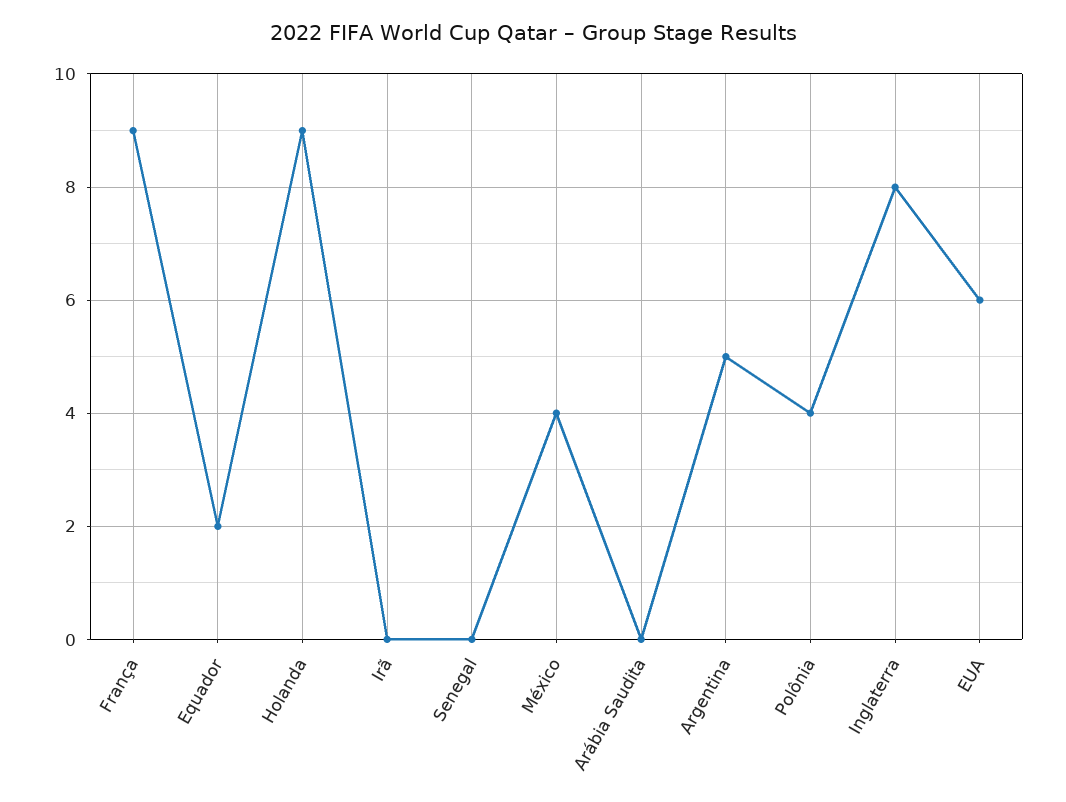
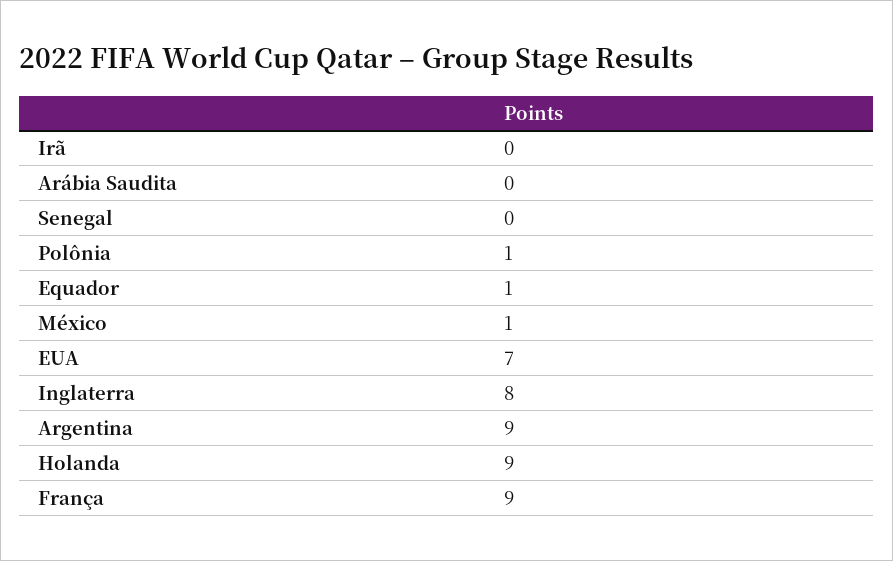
  {
    "França": 9,
-   "Equador": 2,
+   "Equador": 1,
    "Holanda": 9,
    "Irã": 0,
    "Senegal": 0,
-   "México": 4,
+   "México": 1,
    "Arábia Saudita": 0,
-   "Argentina": 5,
+   "Argentina": 9,
-   "Polônia": 4,
+   "Polônia": 1,
    "Inglaterra": 8,
-   "EUA": 6
+   "EUA": 7
  }

